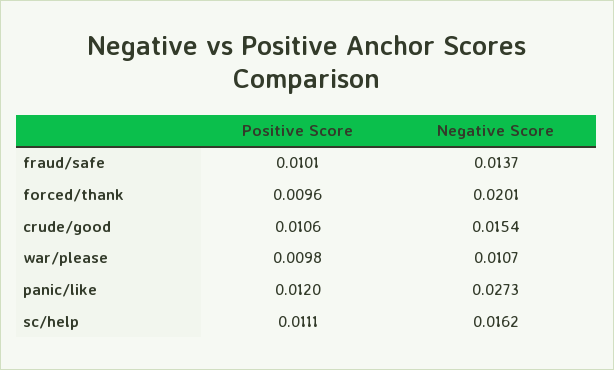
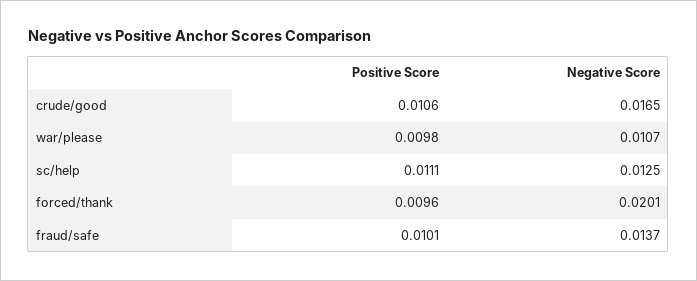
  {
    "Positive Score": {
      "fraud/safe": 0.0101,
      "forced/thank": 0.0096,
      "crude/good": 0.0106,
      "war/please": 0.0098,
-     "panic/like": 0.012,
      "sc/help": 0.0111
    },
    "Negative Score": {
      "fraud/safe": 0.0137,
      "forced/thank": 0.0201,
-     "crude/good": 0.0154,
+     "crude/good": 0.0165,
      "war/please": 0.0107,
-     "panic/like": 0.0273,
-     "sc/help": 0.0162
+     "sc/help": 0.0125
    }
  }

